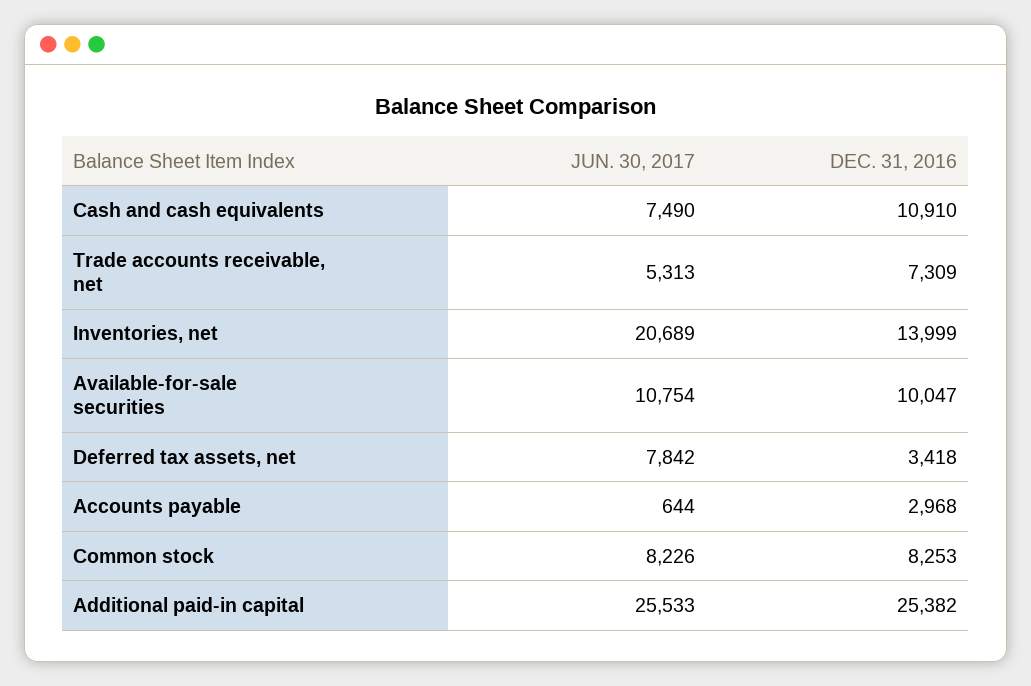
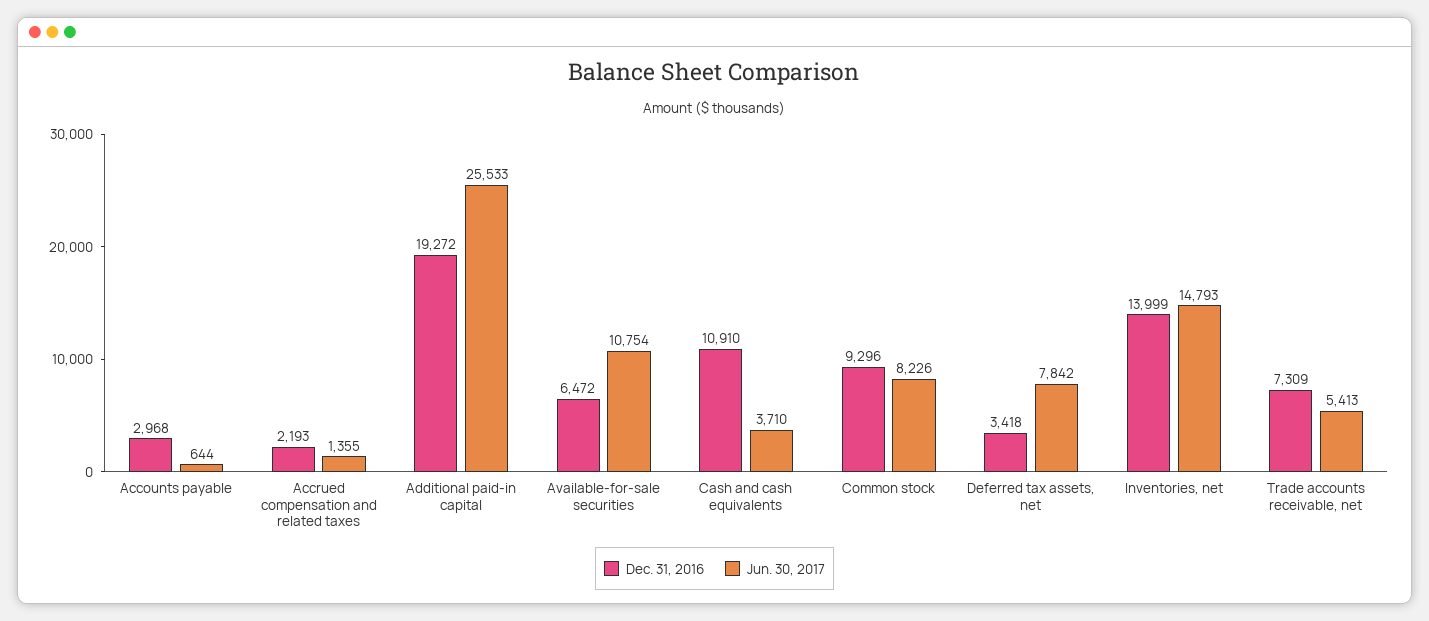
  {
    "JUN. 30, 2017": {
-     "Cash and cash equivalents": 7490,
+     "Cash and cash equivalents": 3710,
-     "Trade accounts receivable, net": 5313,
+     "Trade accounts receivable, net": 5413,
-     "Inventories, net": 20689,
+     "Inventories, net": 14793,
      "Available-for-sale securities": 10754,
      "Deferred tax assets, net": 7842,
      "Accounts payable": 644,
      "Common stock": 8226,
-     "Additional paid-in capital": 25533
+     "Additional paid-in capital": 25533,
+     "Accrued compensation and related taxes": 1355
    },
    "DEC. 31, 2016": {
      "Cash and cash equivalents": 10910,
      "Trade accounts receivable, net": 7309,
      "Inventories, net": 13999,
-     "Available-for-sale securities": 10047,
+     "Available-for-sale securities": 6472,
      "Deferred tax assets, net": 3418,
      "Accounts payable": 2968,
-     "Common stock": 8253,
+     "Common stock": 9296,
-     "Additional paid-in capital": 25382
+     "Additional paid-in capital": 19272,
+     "Accrued compensation and related taxes": 2193
    }
  }

